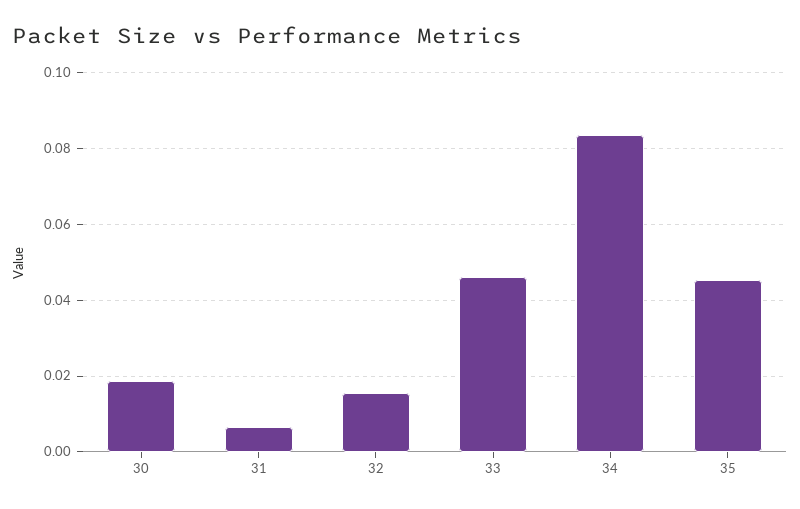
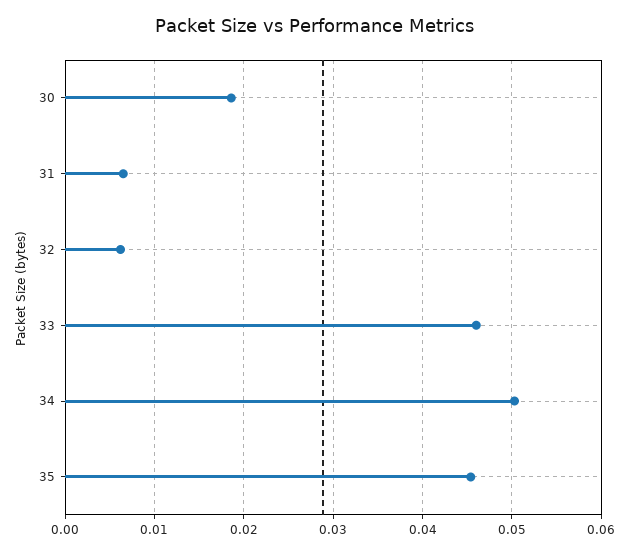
  {
    "30": 0.019,
    "31": 0.007,
-   "32": 0.016,
+   "32": 0.006,
    "33": 0.046,
-   "34": 0.084,
+   "34": 0.05,
    "35": 0.045
  }

